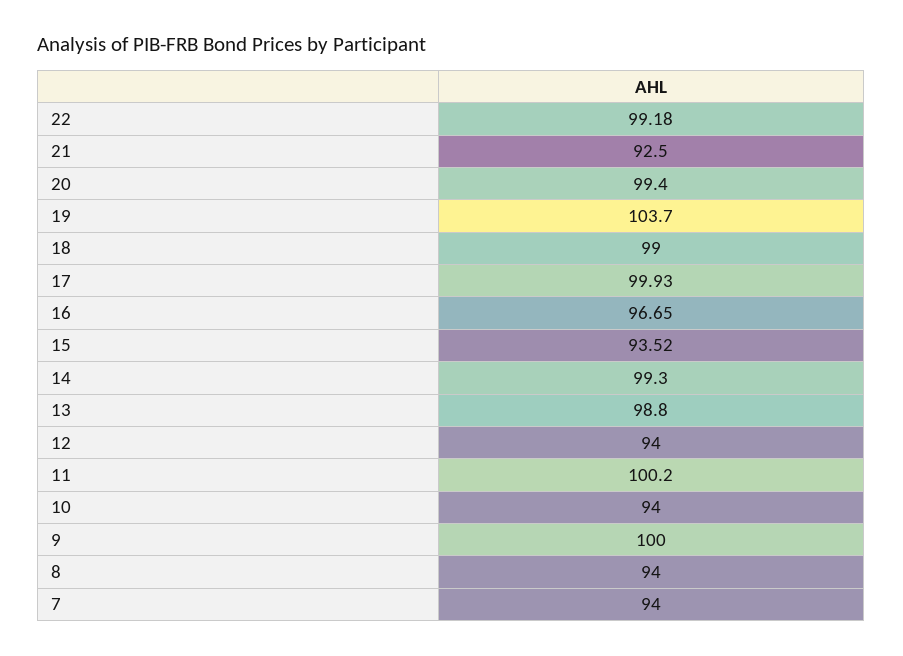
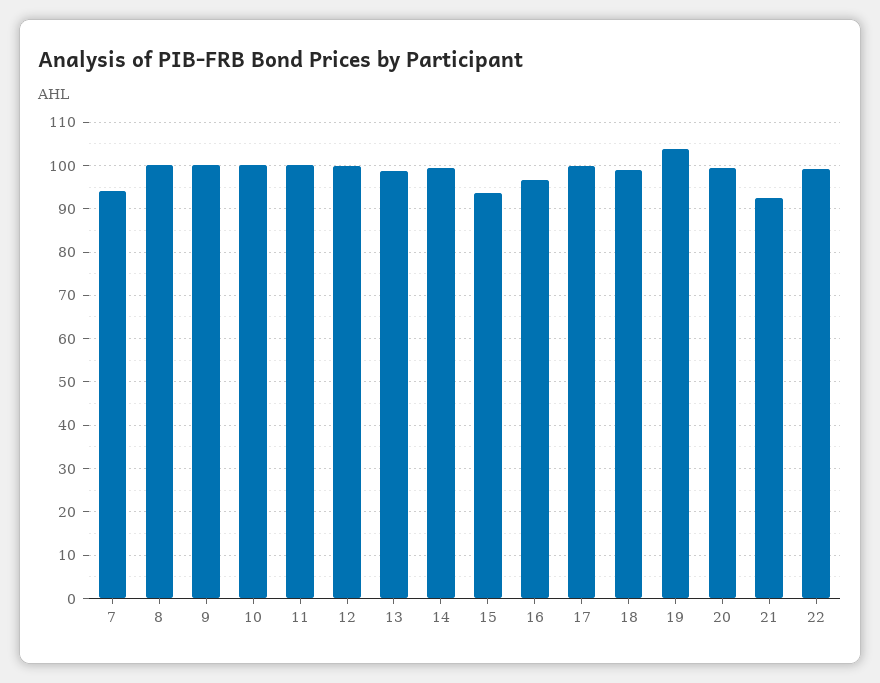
  {
    "22": 99.18,
    "21": 92.5,
    "20": 99.4,
    "19": 103.7,
    "18": 99,
    "17": 99.93,
    "16": 96.65,
    "15": 93.52,
    "14": 99.3,
    "13": 98.8,
-   "12": 94,
+   "12": 100,
    "11": 100.2,
-   "10": 94,
+   "10": 100,
    "9": 100,
-   "8": 94,
+   "8": 100,
    "7": 94
  }

